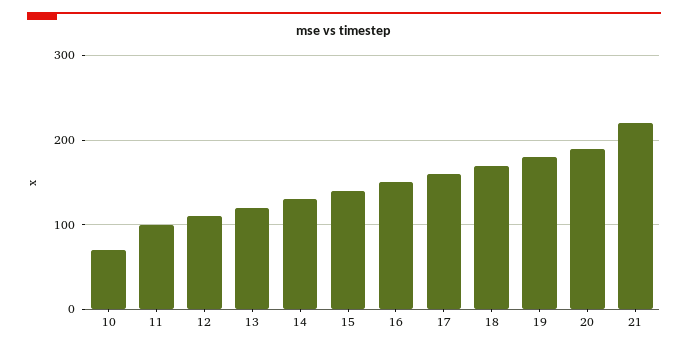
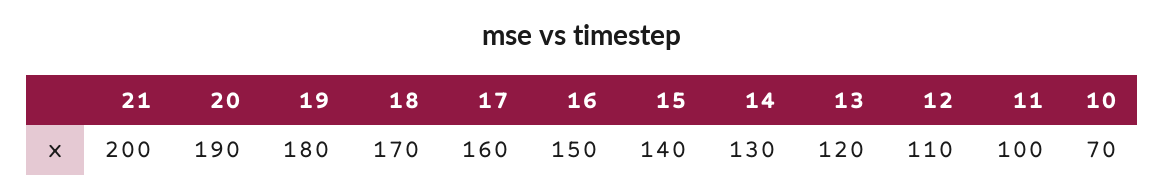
  {
    "10": 70,
    "11": 100,
    "12": 110,
    "13": 120,
    "14": 130,
    "15": 140,
    "16": 150,
    "17": 160,
    "18": 170,
    "19": 180,
    "20": 190,
-   "21": 220
+   "21": 200
  }

